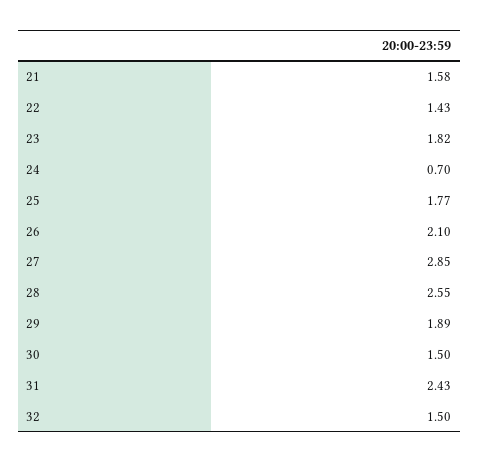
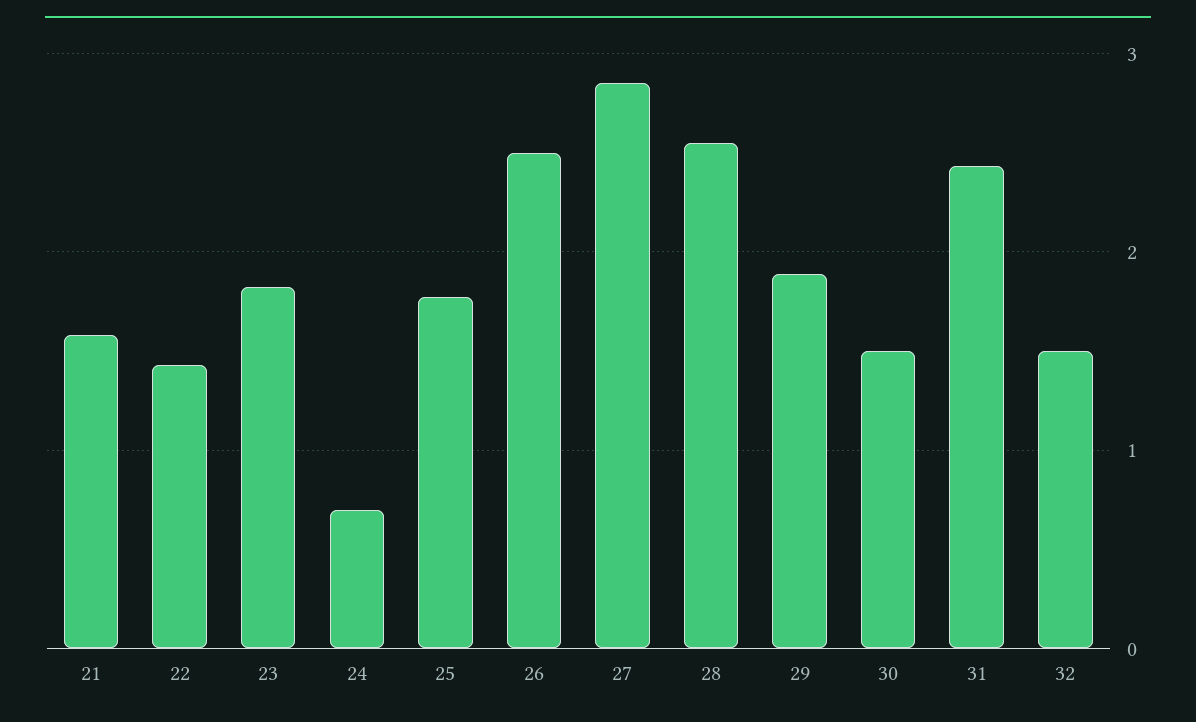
  {
    "21": 1.58,
    "22": 1.43,
    "23": 1.82,
    "24": 0.7,
    "25": 1.77,
-   "26": 2.1,
+   "26": 2.5,
    "27": 2.85,
    "28": 2.55,
    "29": 1.89,
    "30": 1.5,
    "31": 2.43,
    "32": 1.5
  }

